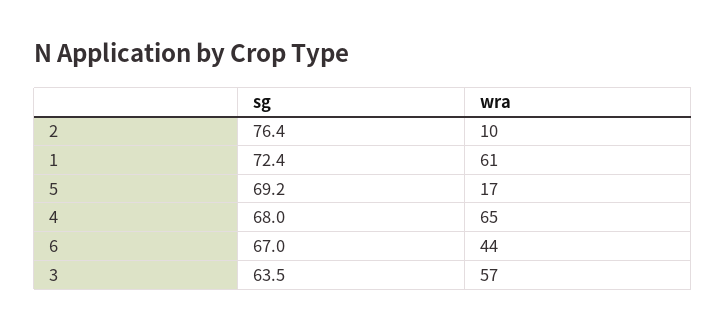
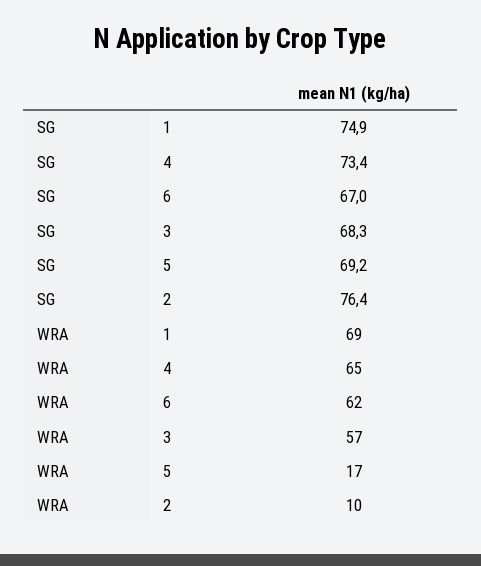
  {
    "sg": {
      "2": 76.4,
-     "1": 72.4,
+     "1": 74.9,
      "5": 69.2,
-     "4": 68,
+     "4": 73.4,
      "6": 67,
-     "3": 63.5
+     "3": 68.3
    },
    "wra": {
      "2": 10,
-     "1": 61,
+     "1": 69,
      "5": 17,
      "4": 65,
-     "6": 44,
+     "6": 62,
      "3": 57
    }
  }

